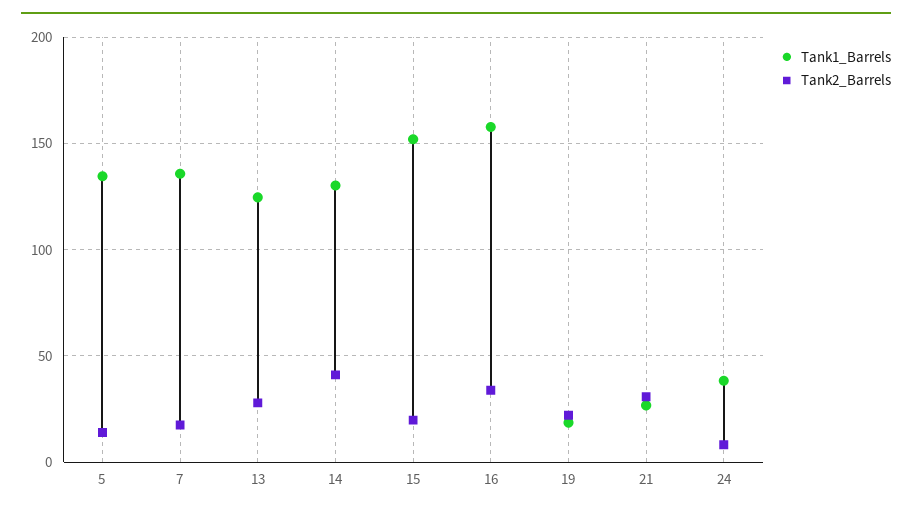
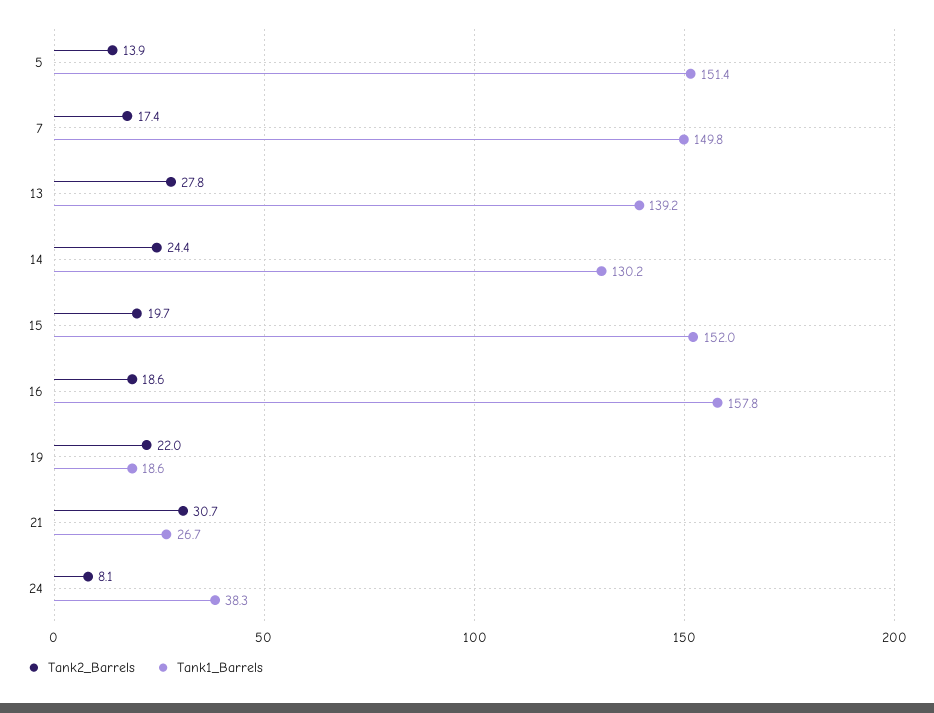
  {
    "Tank1_Barrels": {
-     "5": 135,
+     "5": 151.4,
-     "7": 135,
+     "7": 149.8,
-     "13": 125,
+     "13": 139.2,
      "14": 130.2,
      "15": 152,
      "16": 157.8,
      "19": 18.6,
      "21": 26.7,
      "24": 38.3
    },
    "Tank2_Barrels": {
      "5": 13.9,
      "7": 17.4,
      "13": 27.8,
-     "14": 40,
+     "14": 24.4,
      "15": 19.7,
-     "16": 35,
+     "16": 18.6,
      "19": 22,
      "21": 30.7,
      "24": 8.1
    }
  }

